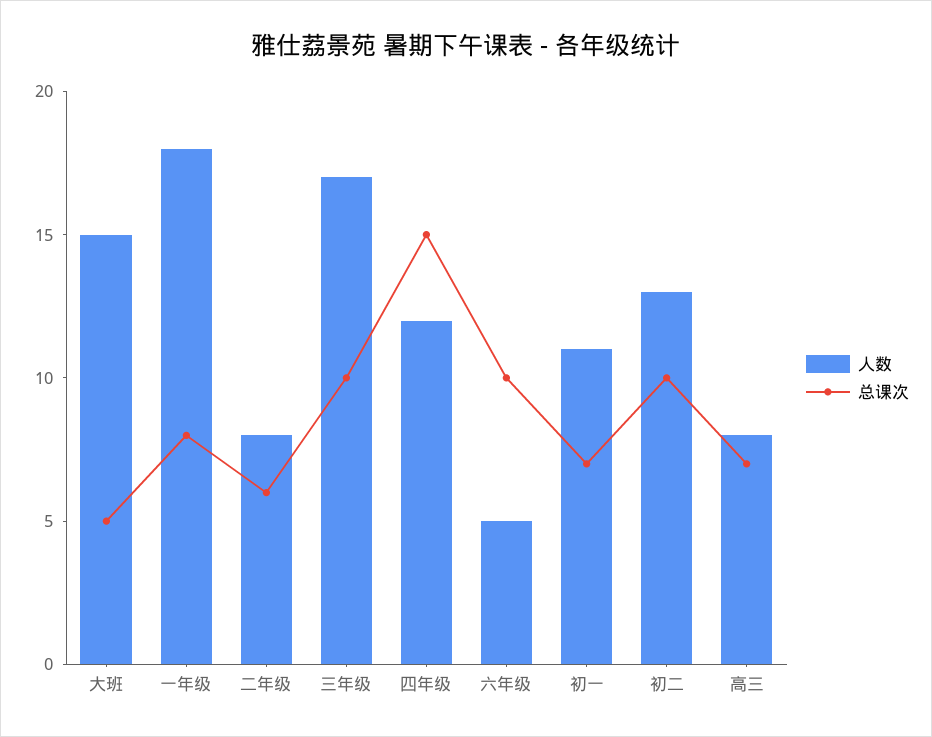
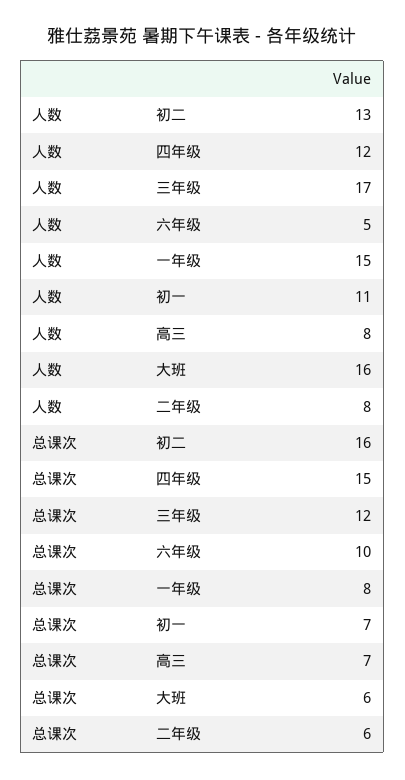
  {
    "人数": {
-     "大班": 15,
+     "大班": 16,
-     "一年级": 18,
+     "一年级": 15,
      "二年级": 8,
      "三年级": 17,
      "四年级": 12,
      "六年级": 5,
      "初一": 11,
      "初二": 13,
      "高三": 8
    },
    "总课次": {
-     "大班": 5,
+     "大班": 6,
      "一年级": 8,
      "二年级": 6,
-     "三年级": 10,
+     "三年级": 12,
      "四年级": 15,
      "六年级": 10,
      "初一": 7,
-     "初二": 10,
+     "初二": 16,
      "高三": 7
    }
  }

